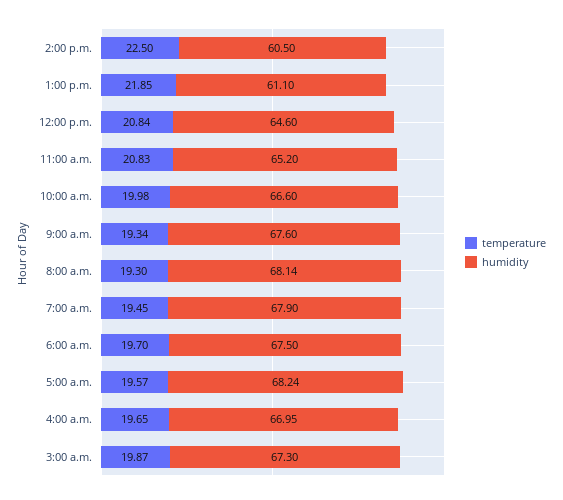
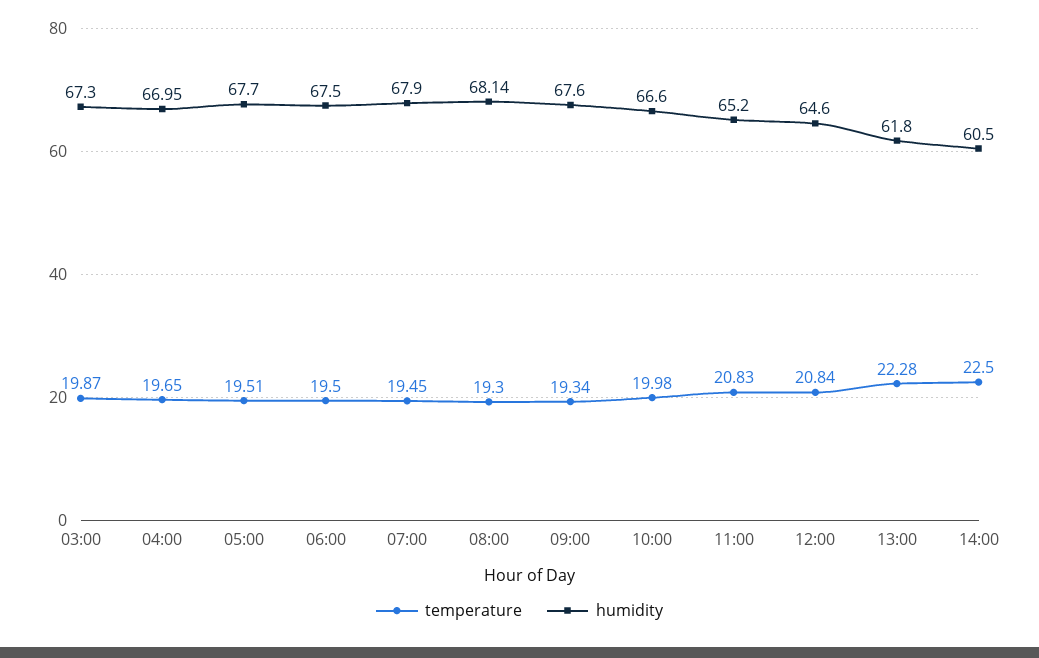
  {
    "temperature": {
      "2:00 p.m.": 22.5,
-     "1:00 p.m.": 21.85,
+     "1:00 p.m.": 22.28,
      "12:00 p.m.": 20.84,
      "11:00 a.m.": 20.83,
      "10:00 a.m.": 19.98,
      "9:00 a.m.": 19.34,
      "8:00 a.m.": 19.3,
      "7:00 a.m.": 19.45,
-     "6:00 a.m.": 19.7,
+     "6:00 a.m.": 19.5,
-     "5:00 a.m.": 19.57,
+     "5:00 a.m.": 19.51,
      "4:00 a.m.": 19.65,
      "3:00 a.m.": 19.87
    },
    "humidity": {
      "2:00 p.m.": 60.5,
-     "1:00 p.m.": 61.1,
+     "1:00 p.m.": 61.8,
      "12:00 p.m.": 64.6,
      "11:00 a.m.": 65.2,
      "10:00 a.m.": 66.6,
      "9:00 a.m.": 67.6,
      "8:00 a.m.": 68.14,
      "7:00 a.m.": 67.9,
      "6:00 a.m.": 67.5,
-     "5:00 a.m.": 68.24,
+     "5:00 a.m.": 67.7,
      "4:00 a.m.": 66.95,
      "3:00 a.m.": 67.3
    }
  }

